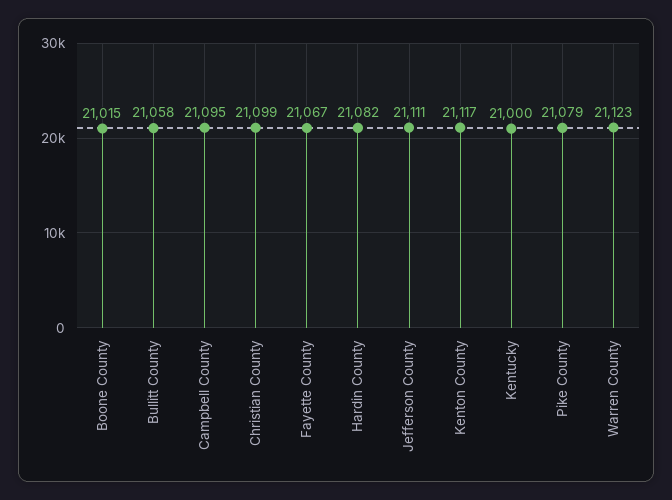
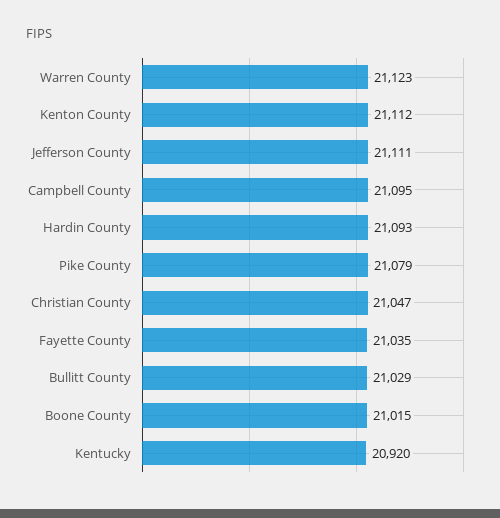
  {
    "Boone County": 21015,
-   "Bullitt County": 21058,
+   "Bullitt County": 21029,
    "Campbell County": 21095,
-   "Christian County": 21099,
+   "Christian County": 21047,
-   "Fayette County": 21067,
+   "Fayette County": 21035,
-   "Hardin County": 21082,
+   "Hardin County": 21093,
    "Jefferson County": 21111,
-   "Kenton County": 21117,
+   "Kenton County": 21112,
-   "Kentucky": 21000,
+   "Kentucky": 20920,
    "Pike County": 21079,
    "Warren County": 21123
  }

